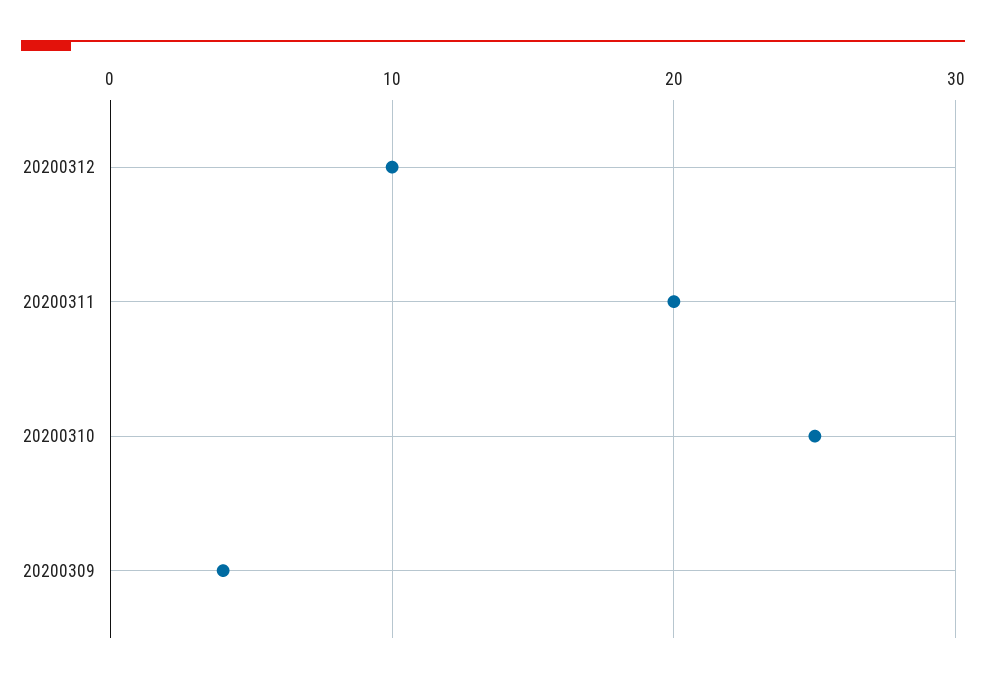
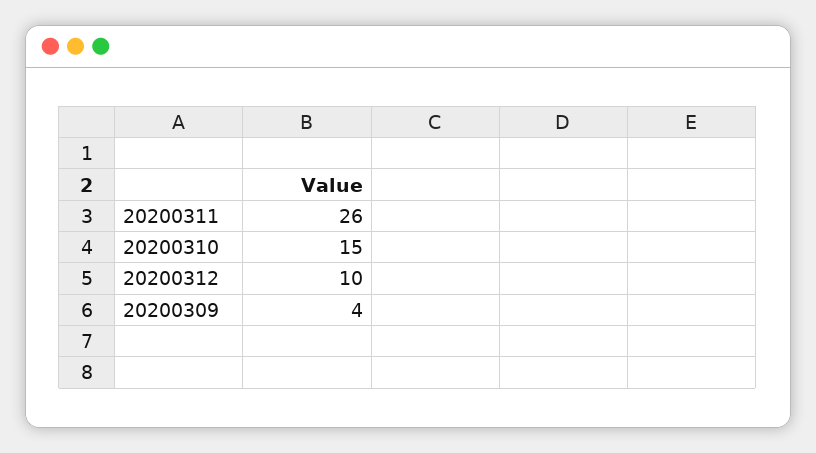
  {
    "20200312": 10,
-   "20200311": 20,
+   "20200311": 26,
-   "20200310": 25,
+   "20200310": 15,
    "20200309": 4
  }

